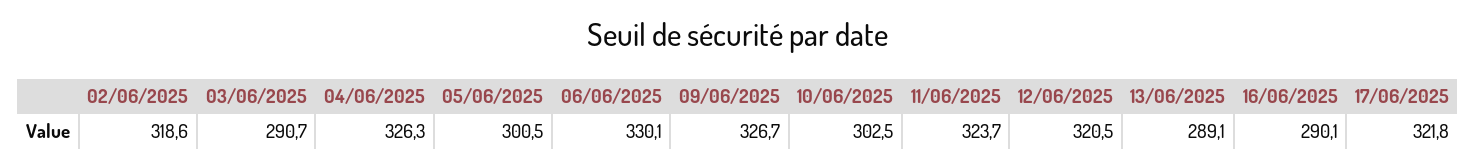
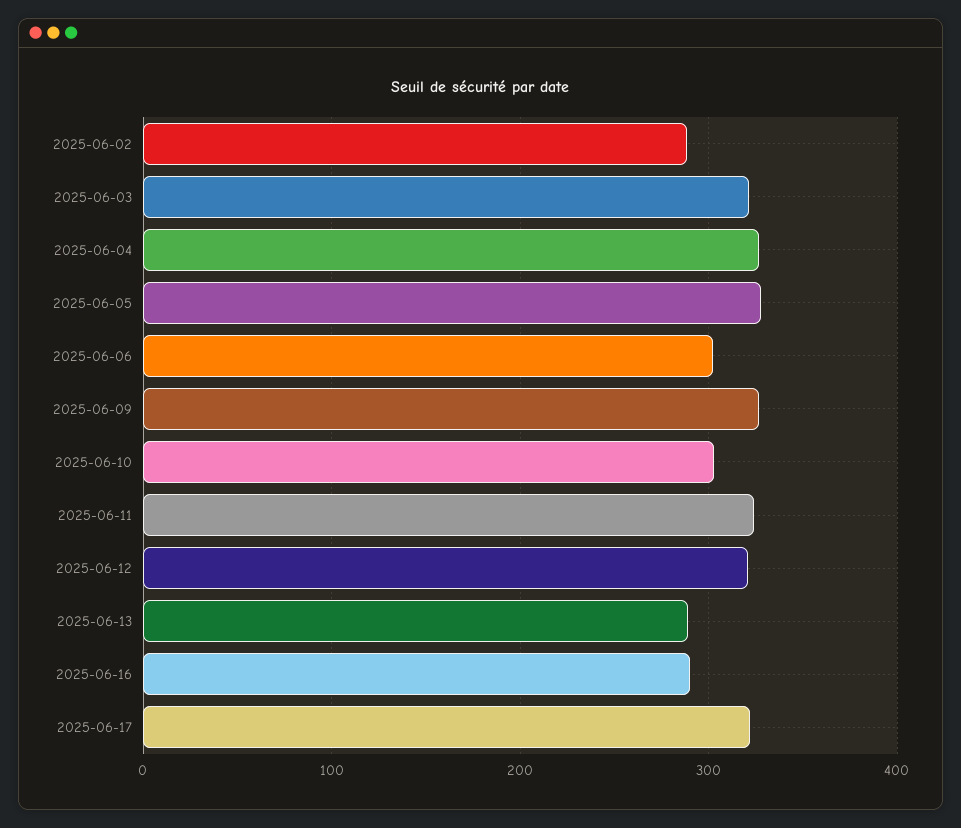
  {
-   "02/06/2025": 318.6,
+   "02/06/2025": 290,
-   "03/06/2025": 290.7,
+   "03/06/2025": 320,
    "04/06/2025": 326.3,
-   "05/06/2025": 300.5,
+   "05/06/2025": 330,
-   "06/06/2025": 330.1,
+   "06/06/2025": 300,
    "09/06/2025": 326.7,
    "10/06/2025": 302.5,
    "11/06/2025": 323.7,
    "12/06/2025": 320.5,
    "13/06/2025": 289.1,
    "16/06/2025": 290.1,
    "17/06/2025": 321.8
  }

